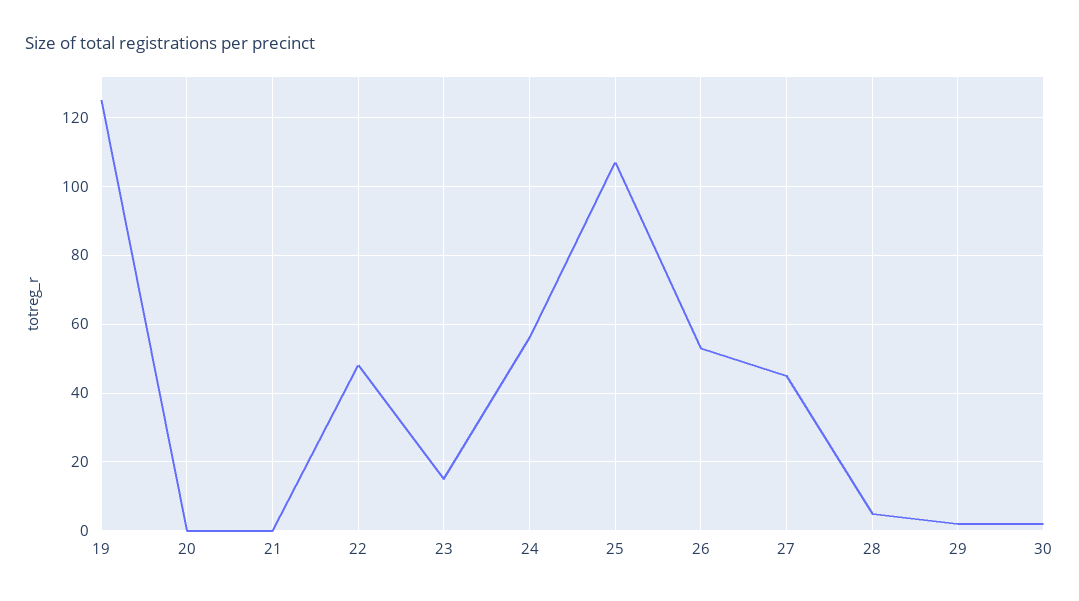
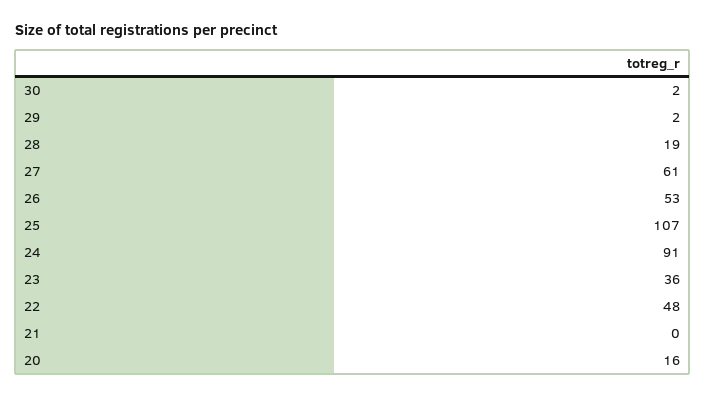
  {
-   "19": 125,
-   "20": 0,
+   "20": 16,
    "21": 0,
    "22": 48,
-   "23": 15,
+   "23": 36,
-   "24": 55,
+   "24": 91,
    "25": 107,
    "26": 53,
-   "27": 45,
+   "27": 61,
-   "28": 5,
+   "28": 19,
    "29": 2,
    "30": 2
  }

